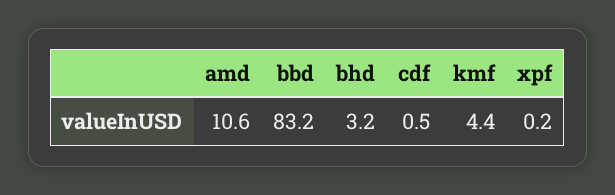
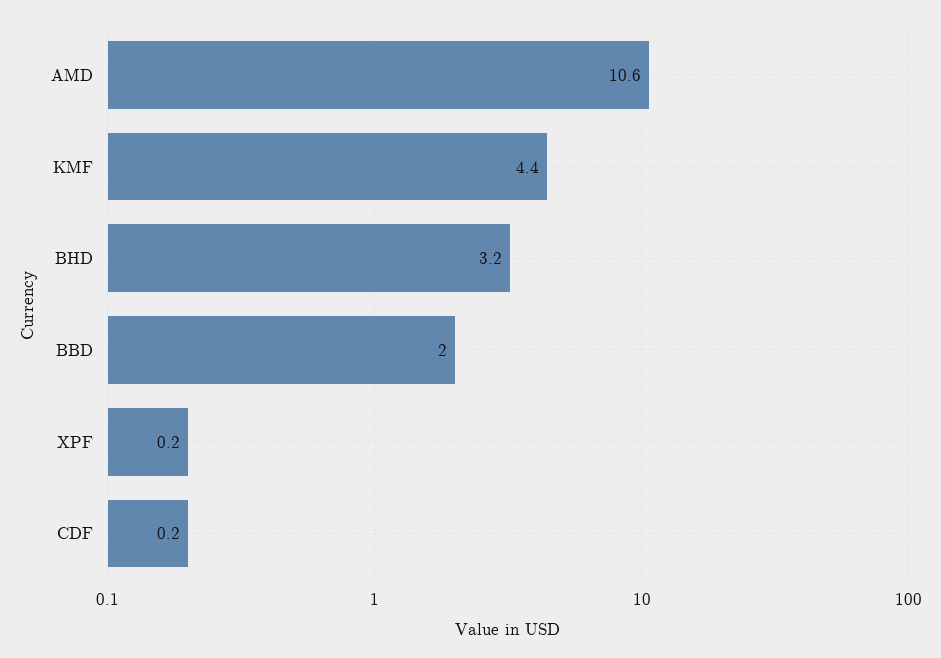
  {
    "amd": 10.6,
-   "bbd": 83.2,
+   "bbd": 2,
    "bhd": 3.2,
-   "cdf": 0.5,
+   "cdf": 0.2,
    "kmf": 4.4,
    "xpf": 0.2
  }

